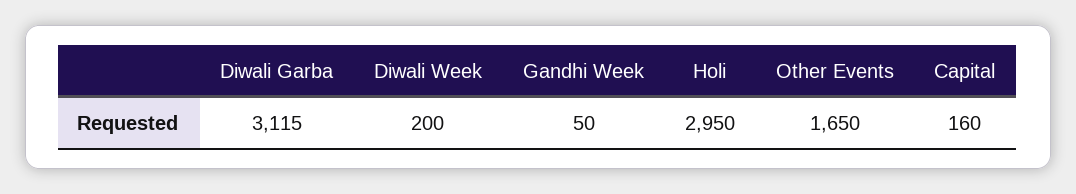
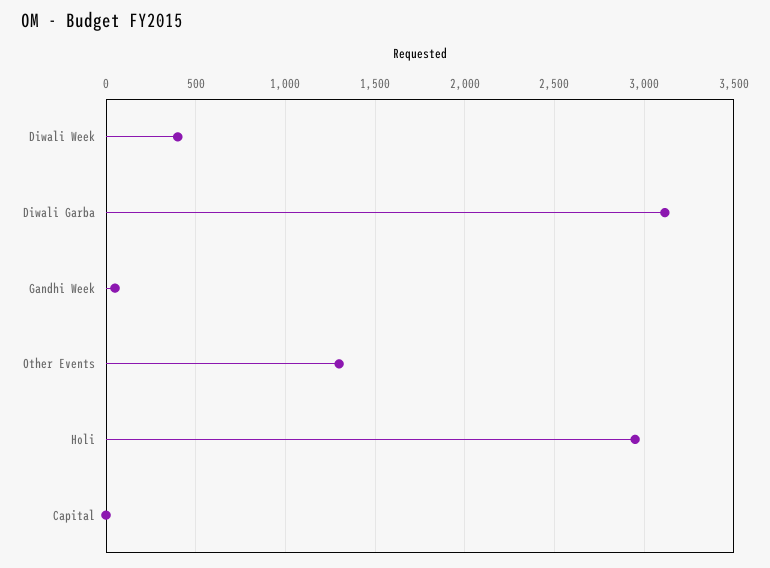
  {
    "Diwali Garba": 3115,
-   "Diwali Week": 200,
+   "Diwali Week": 400,
    "Gandhi Week": 50,
    "Holi": 2950,
-   "Other Events": 1650,
+   "Other Events": 1300,
-   "Capital": 160
+   "Capital": 0
  }

